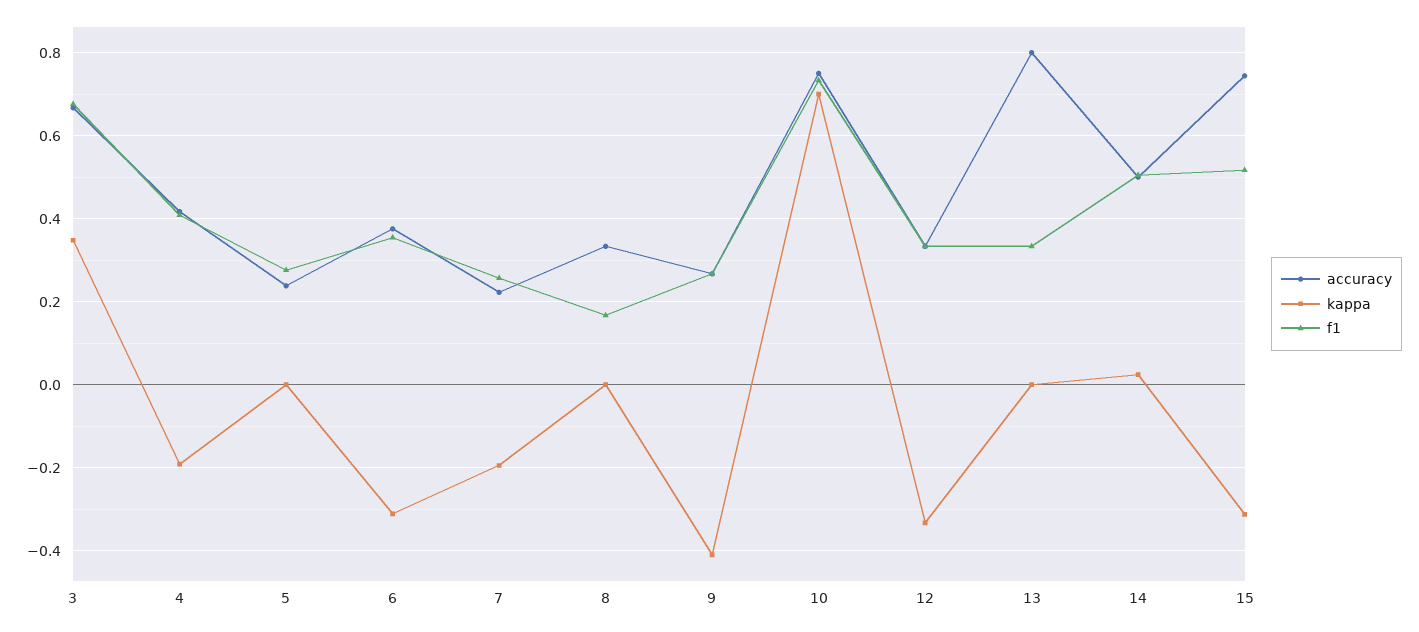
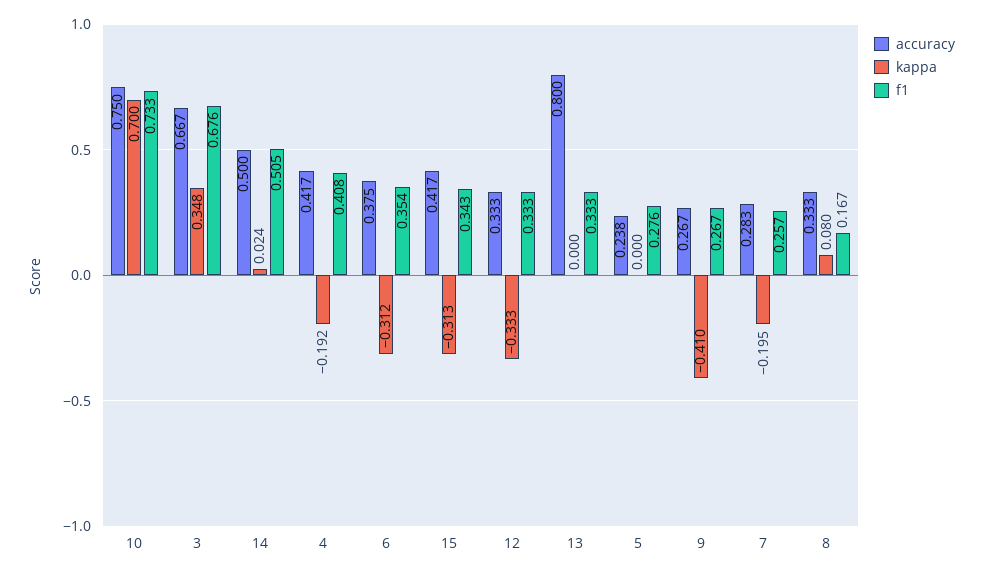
  {
    "accuracy": {
      "3": 0.667,
      "4": 0.417,
      "5": 0.238,
      "6": 0.375,
-     "7": 0.22,
+     "7": 0.283,
      "8": 0.333,
      "9": 0.267,
      "10": 0.75,
      "12": 0.333,
      "13": 0.8,
      "14": 0.5,
-     "15": 0.74
+     "15": 0.417
    },
    "kappa": {
      "3": 0.348,
      "4": -0.192,
      "5": 0,
      "6": -0.312,
      "7": -0.195,
-     "8": 0,
+     "8": 0.08,
      "9": -0.41,
      "10": 0.7,
      "12": -0.333,
      "13": 0,
      "14": 0.024,
      "15": -0.313
    },
    "f1": {
      "3": 0.676,
      "4": 0.408,
      "5": 0.276,
      "6": 0.354,
      "7": 0.257,
      "8": 0.167,
      "9": 0.267,
      "10": 0.733,
      "12": 0.333,
      "13": 0.333,
      "14": 0.505,
-     "15": 0.52
+     "15": 0.343
    }
  }

